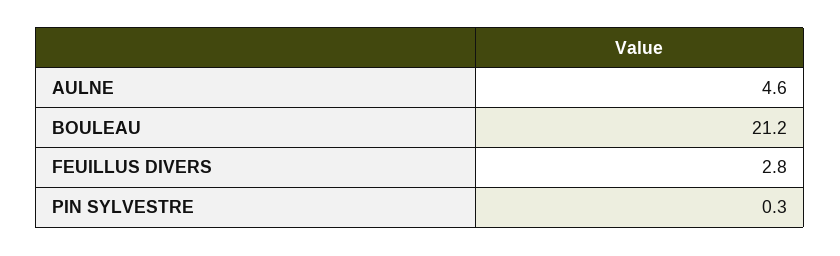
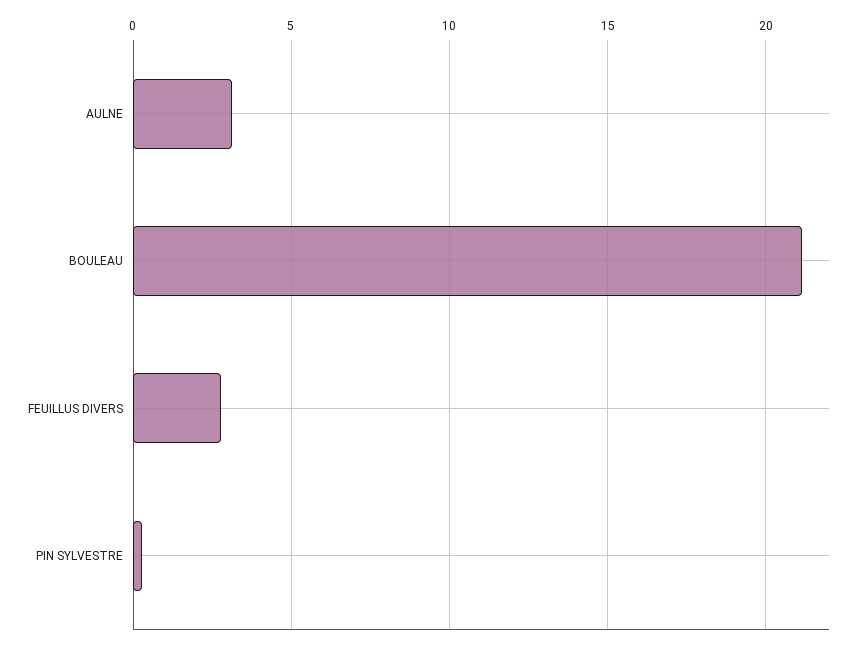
  {
-   "AULNE": 4.6,
+   "AULNE": 3,
    "BOULEAU": 21.2,
    "FEUILLUS DIVERS": 2.8,
    "PIN SYLVESTRE": 0.3
  }

